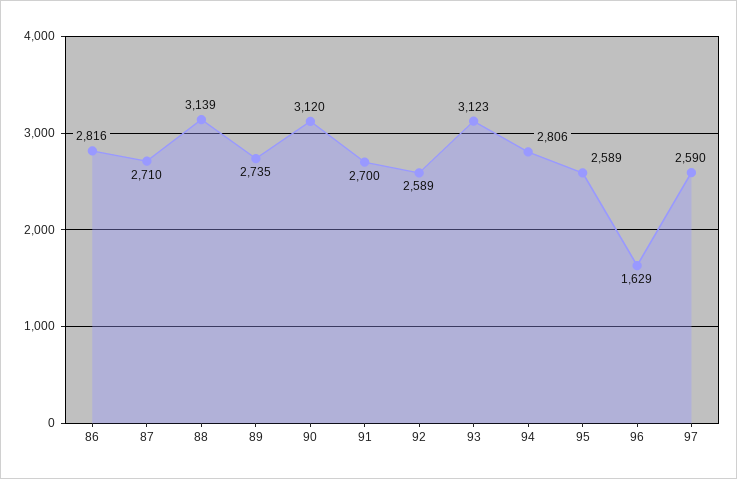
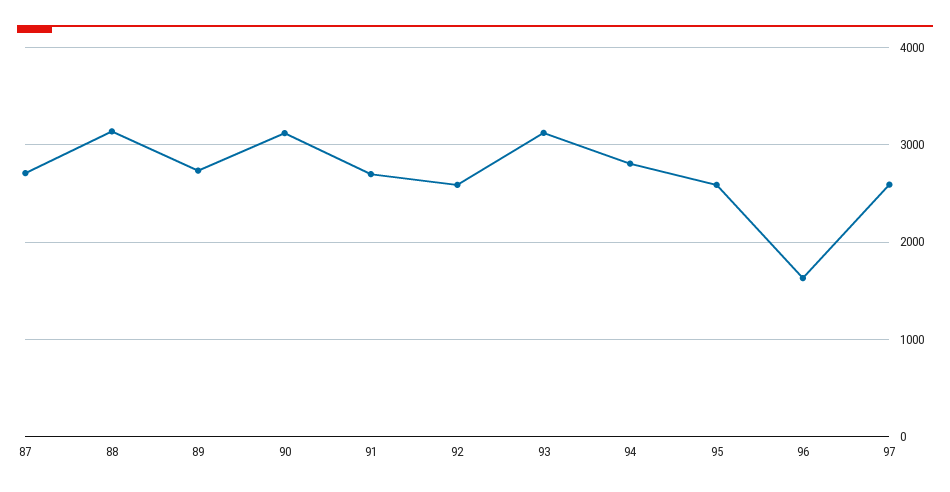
  {
-   "86": 2816,
    "87": 2710,
    "88": 3139,
    "89": 2735,
    "90": 3120,
    "91": 2700,
    "92": 2589,
    "93": 3123,
    "94": 2806,
    "95": 2589,
    "96": 1629,
    "97": 2590
  }

